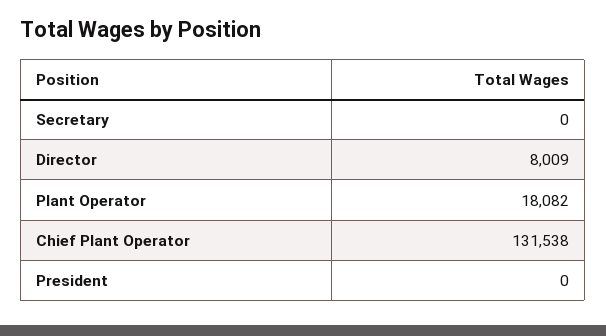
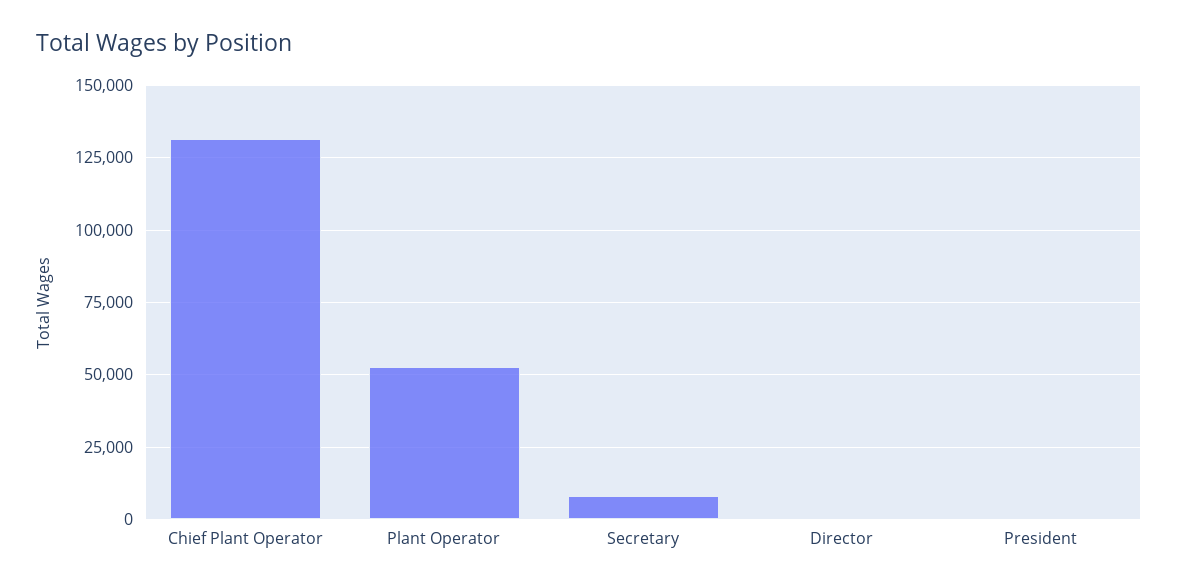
  {
-   "Secretary": 0,
+   "Secretary": 7500,
-   "Director": 8009,
+   "Director": 0,
-   "Plant Operator": 18082,
+   "Plant Operator": 52500,
    "Chief Plant Operator": 131538,
    "President": 0
  }

